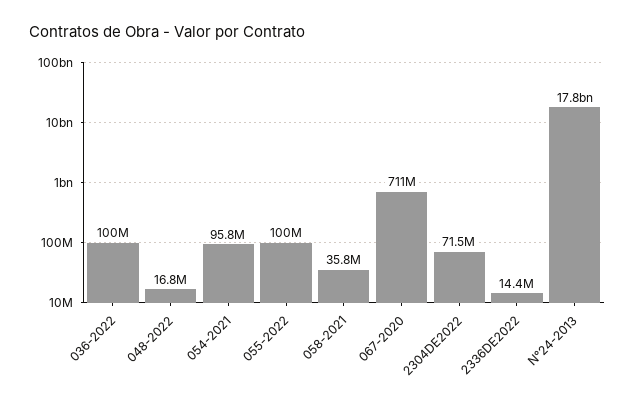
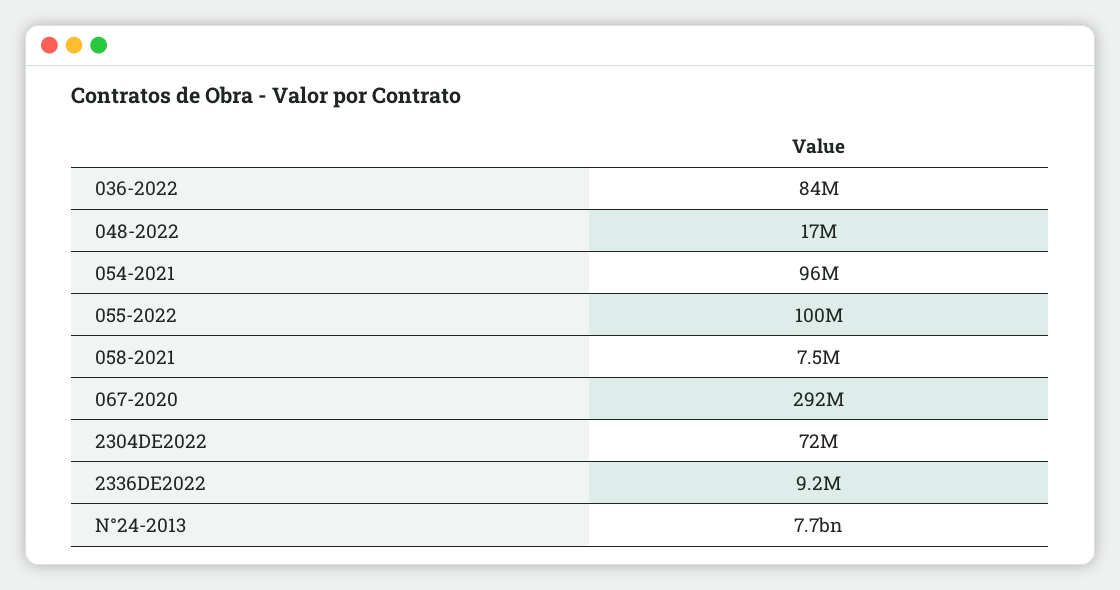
  {
-   "036-2022": 100000000,
+   "036-2022": 84000000,
    "048-2022": 16800000,
    "054-2021": 95800000,
    "055-2022": 100000000,
-   "058-2021": 35800000,
+   "058-2021": 7500000,
-   "067-2020": 711000000,
+   "067-2020": 292000000,
    "2304DE2022": 71500000,
-   "2336DE2022": 14400000,
+   "2336DE2022": 9200000,
-   "N°24-2013": 17800000000
+   "N°24-2013": 7700000000
  }

